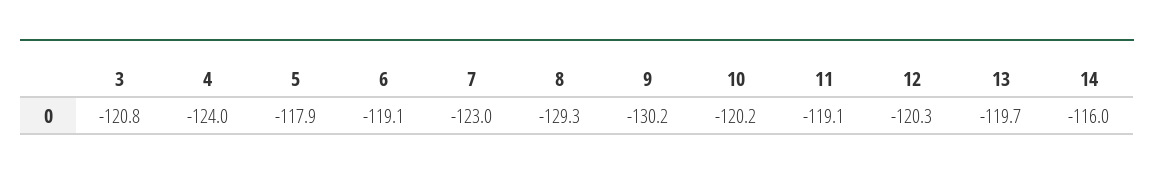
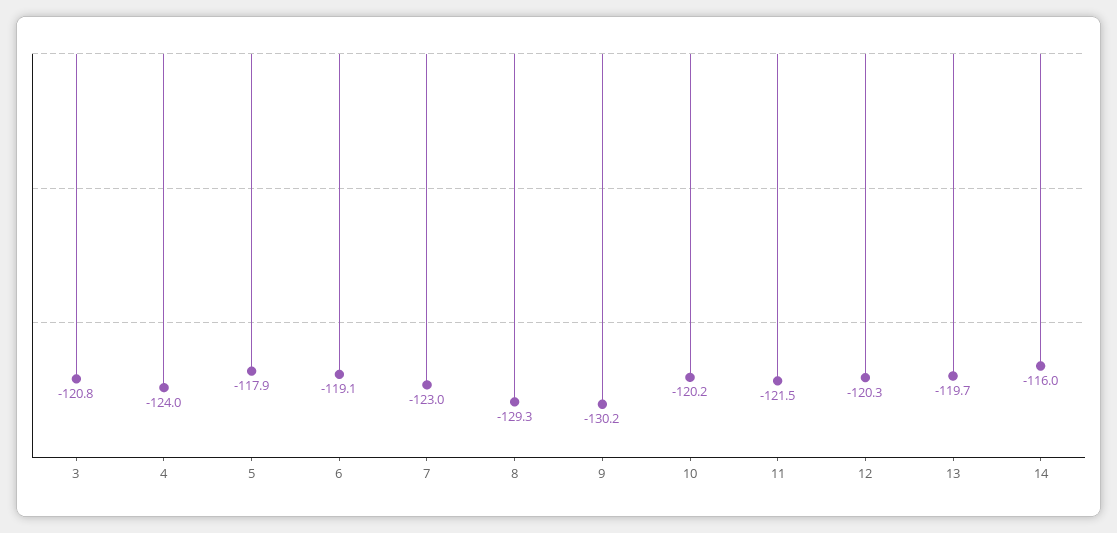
  {
    "3": -120.8,
    "4": -124,
    "5": -117.9,
    "6": -119.1,
    "7": -123,
    "8": -129.3,
    "9": -130.2,
    "10": -120.2,
-   "11": -119.1,
+   "11": -121.5,
    "12": -120.3,
    "13": -119.7,
    "14": -116
  }

